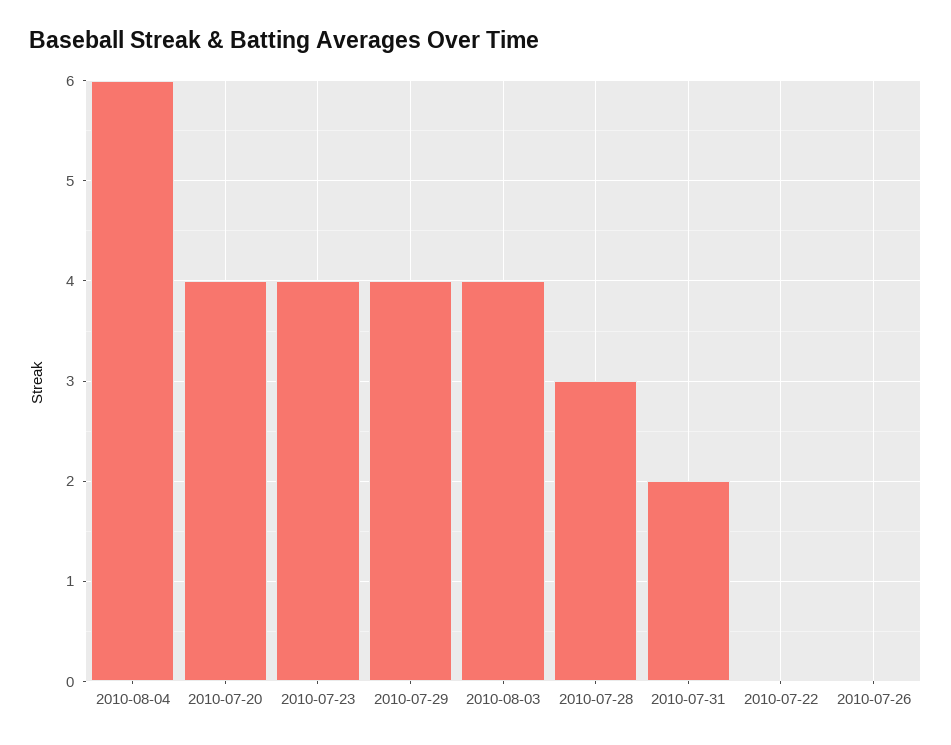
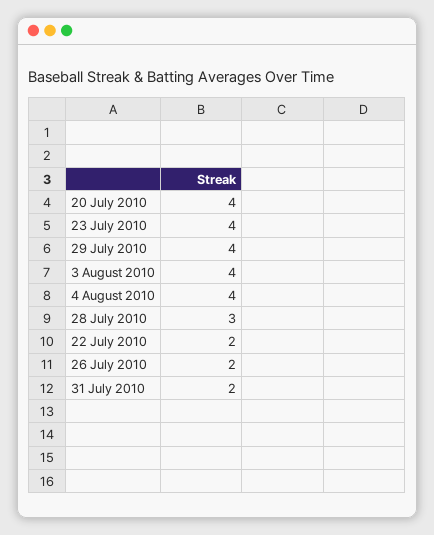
  {
-   "2010-08-04": 6,
+   "2010-08-04": 4,
    "2010-07-20": 4,
    "2010-07-23": 4,
    "2010-07-29": 4,
    "2010-08-03": 4,
    "2010-07-28": 3,
    "2010-07-31": 2,
-   "2010-07-22": 0,
+   "2010-07-22": 2,
-   "2010-07-26": 0
+   "2010-07-26": 2
  }

